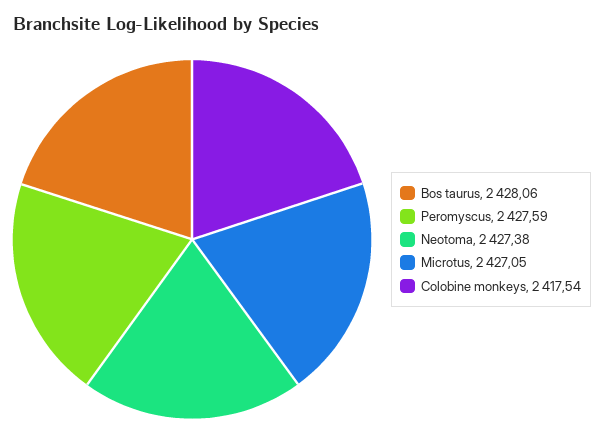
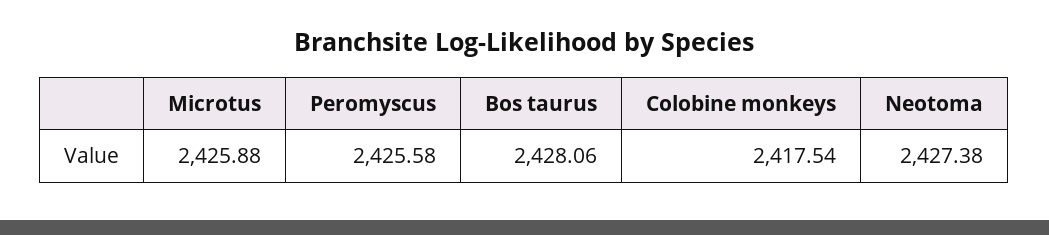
  {
    "Bos taurus": 2428.06,
-   "Peromyscus": 2427.59,
+   "Peromyscus": 2425.58,
    "Neotoma": 2427.38,
-   "Microtus": 2427.05,
+   "Microtus": 2425.88,
    "Colobine monkeys": 2417.54
  }

